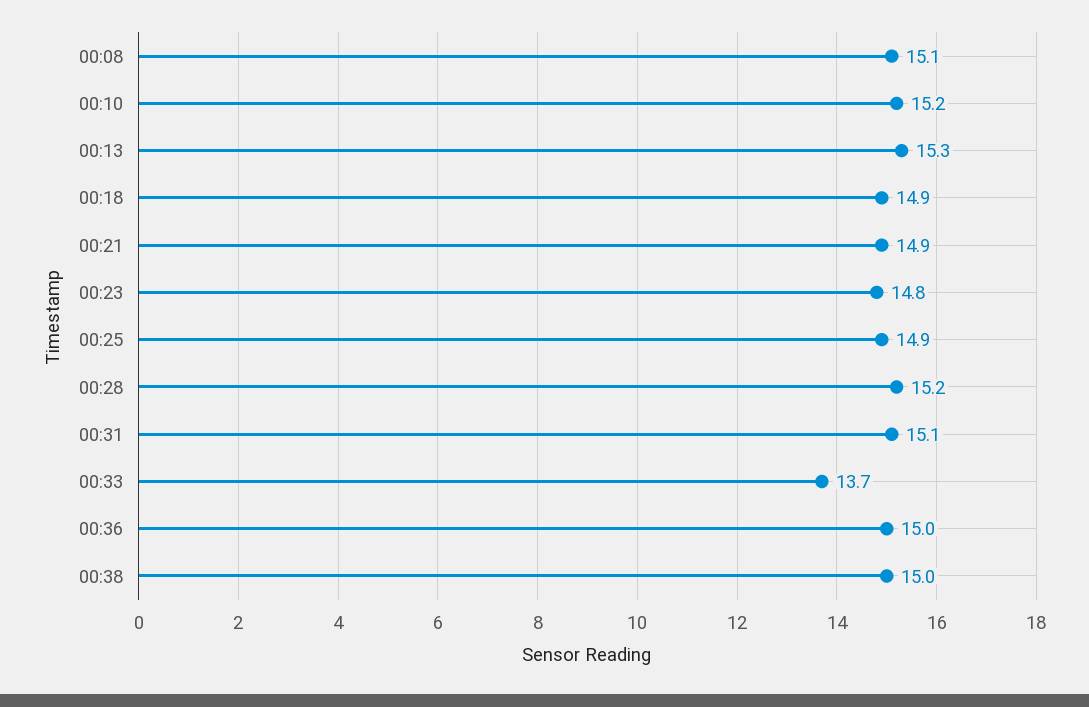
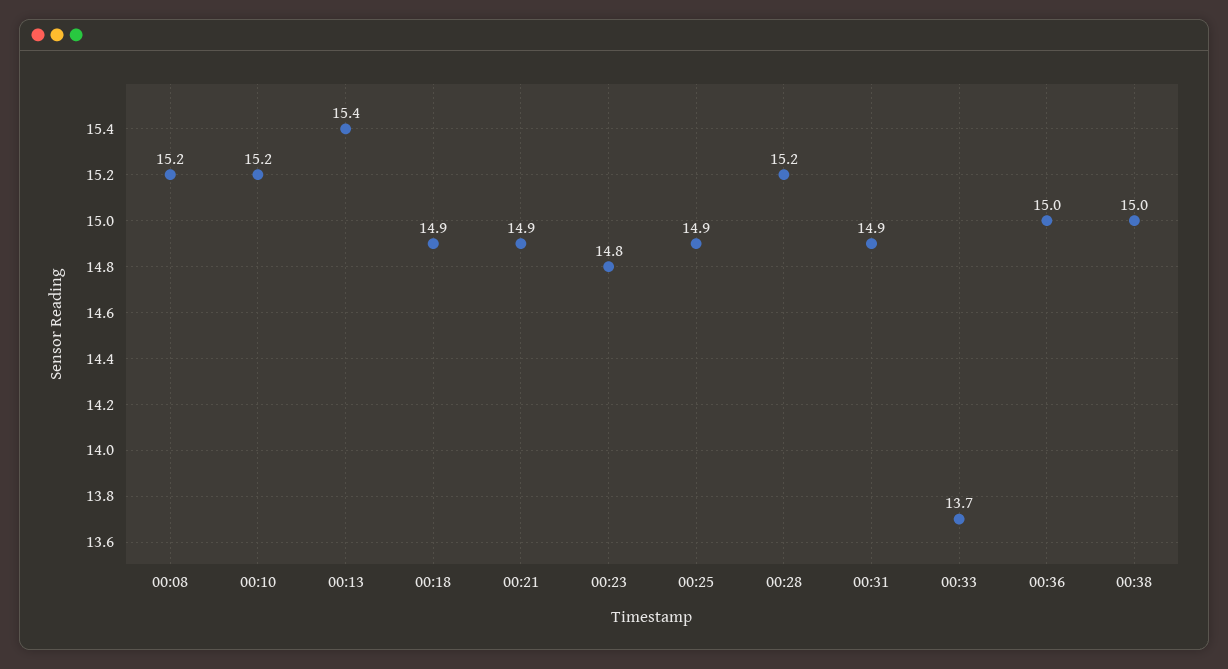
  {
-   "00:08": 15.1,
+   "00:08": 15.2,
    "00:10": 15.2,
-   "00:13": 15.3,
+   "00:13": 15.4,
    "00:18": 14.9,
    "00:21": 14.9,
    "00:23": 14.8,
    "00:25": 14.9,
    "00:28": 15.2,
-   "00:31": 15.1,
+   "00:31": 14.9,
    "00:33": 13.7,
    "00:36": 15,
    "00:38": 15
  }

